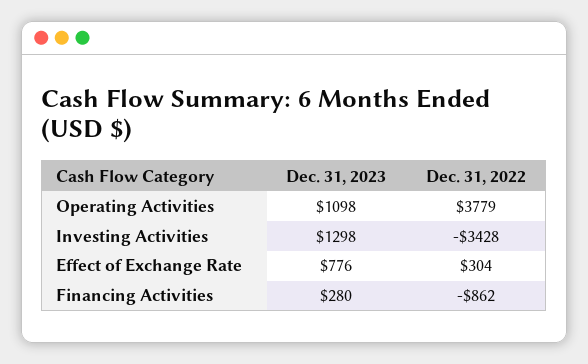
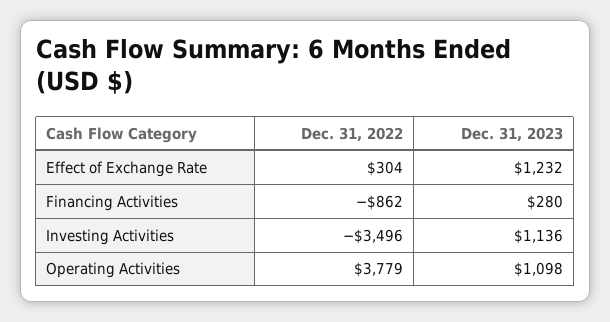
  {
    "Dec. 31, 2023": {
      "Operating Activities": 1098,
-     "Investing Activities": 1298,
+     "Investing Activities": 1136,
-     "Effect of Exchange Rate": 776,
+     "Effect of Exchange Rate": 1232,
      "Financing Activities": 280
    },
    "Dec. 31, 2022": {
      "Operating Activities": 3779,
-     "Investing Activities": -3428,
+     "Investing Activities": -3496,
      "Effect of Exchange Rate": 304,
      "Financing Activities": -862
    }
  }

